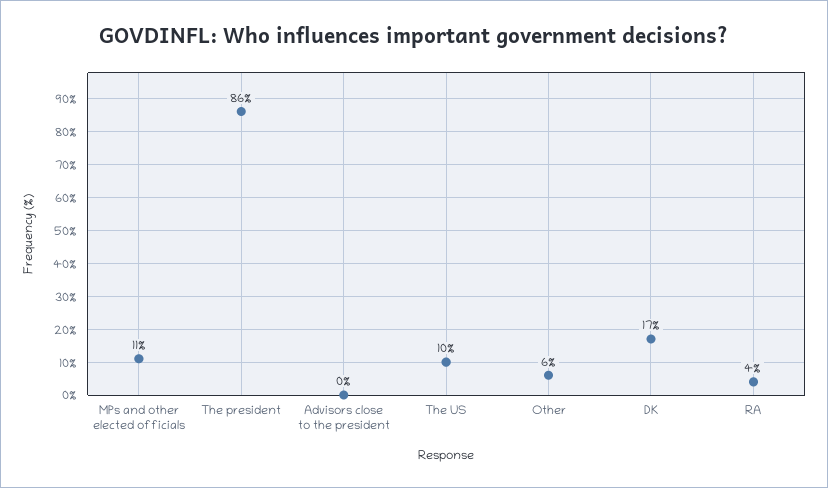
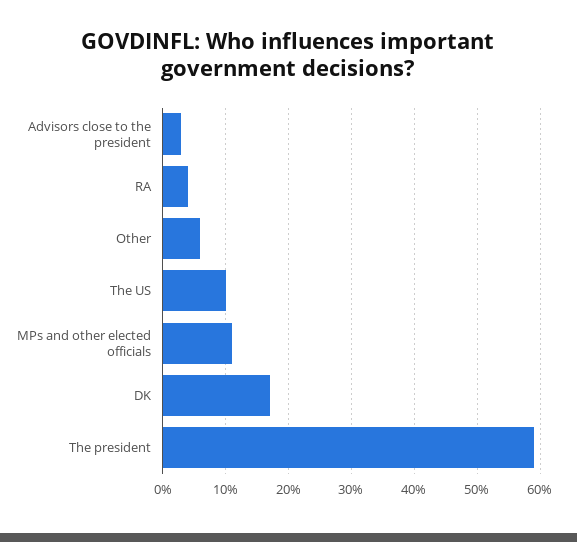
  {
    "MPs and other elected officials": 11,
-   "The president": 86,
+   "The president": 59,
-   "Advisors close to the president": 0,
+   "Advisors close to the president": 3,
    "The US": 10,
    "Other": 6,
    "DK": 17,
    "RA": 4
  }

